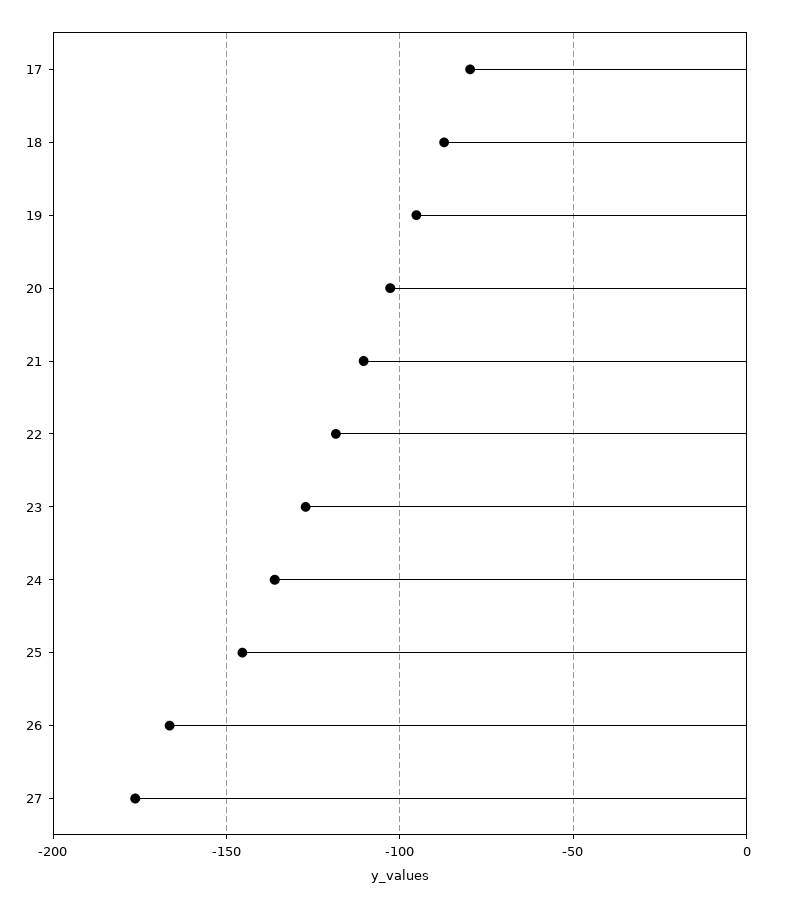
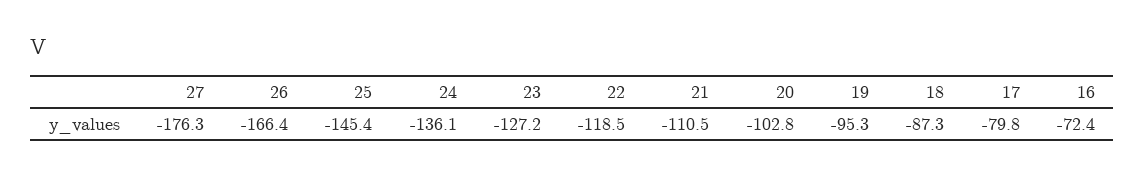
  {
    "17": -79.8,
    "18": -87.3,
    "19": -95.3,
    "20": -102.8,
    "21": -110.5,
    "22": -118.5,
    "23": -127.2,
    "24": -136.1,
    "25": -145.4,
    "26": -166.4,
-   "27": -176.3
+   "27": -176.3,
+   "16": -72.4
  }

